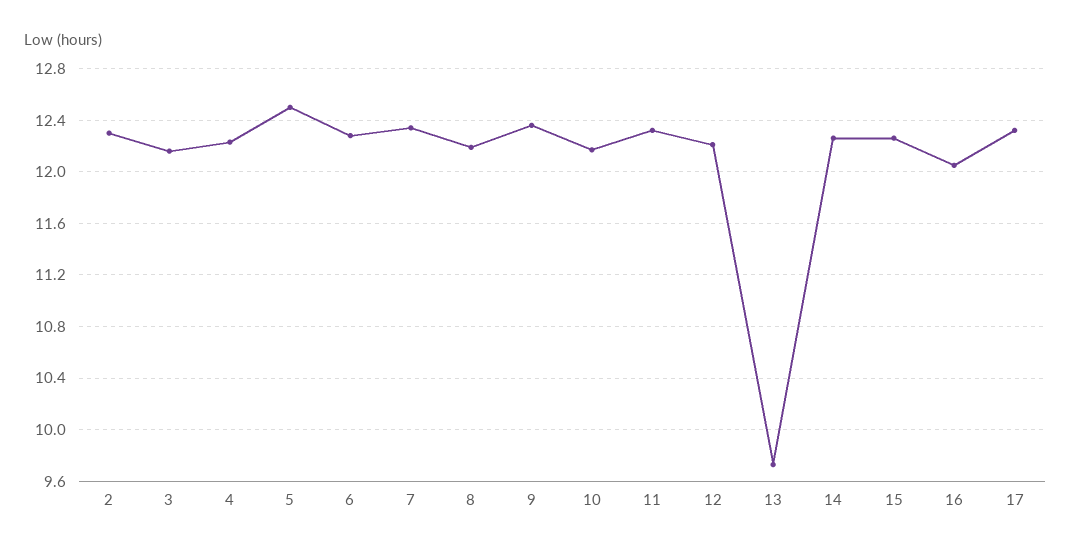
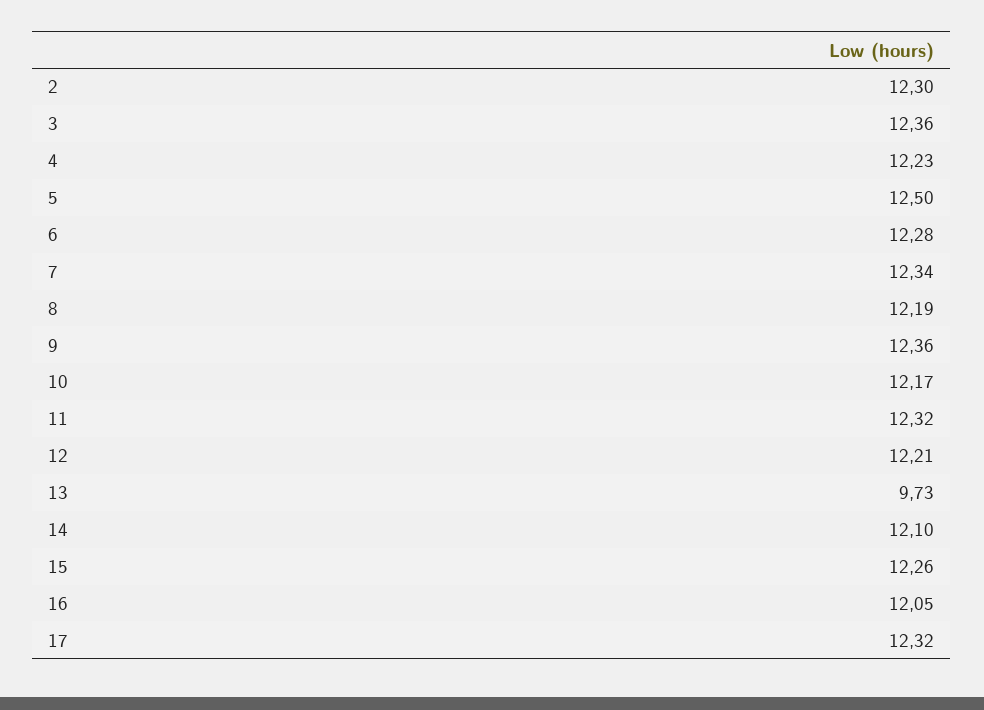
  {
    "2": 12.3,
-   "3": 12.15,
+   "3": 12.36,
    "4": 12.23,
    "5": 12.5,
    "6": 12.28,
    "7": 12.34,
    "8": 12.19,
    "9": 12.36,
    "10": 12.17,
    "11": 12.32,
    "12": 12.21,
    "13": 9.73,
-   "14": 12.25,
+   "14": 12.1,
    "15": 12.26,
    "16": 12.05,
    "17": 12.32
  }

